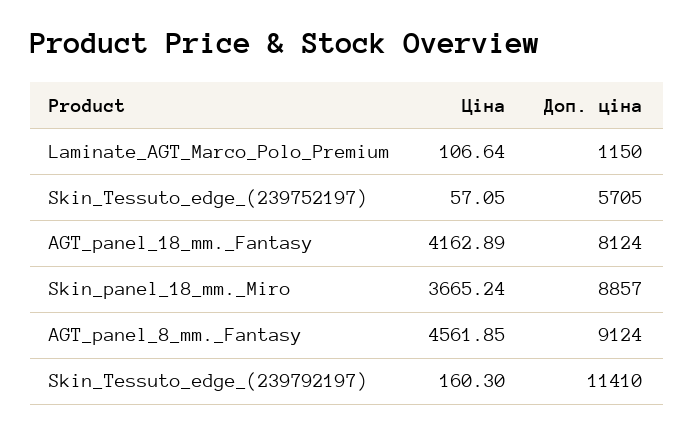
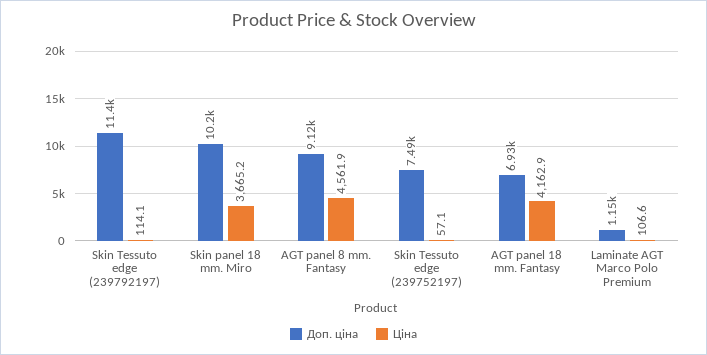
  {
    "Ціна": {
      "Laminate_AGT_Marco_Polo_Premium": 106.64,
      "Skin_Tessuto_edge_(239752197)": 57.05,
      "AGT_panel_18_mm._Fantasy": 4162.89,
      "Skin_panel_18_mm._Miro": 3665.24,
      "AGT_panel_8_mm._Fantasy": 4561.85,
-     "Skin_Tessuto_edge_(239792197)": 160.3
+     "Skin_Tessuto_edge_(239792197)": 114.1
    },
    "Доп. ціна": {
      "Laminate_AGT_Marco_Polo_Premium": 1150,
-     "Skin_Tessuto_edge_(239752197)": 5705,
+     "Skin_Tessuto_edge_(239752197)": 7490,
-     "AGT_panel_18_mm._Fantasy": 8124,
+     "AGT_panel_18_mm._Fantasy": 6930,
-     "Skin_panel_18_mm._Miro": 8857,
+     "Skin_panel_18_mm._Miro": 10200,
      "AGT_panel_8_mm._Fantasy": 9124,
      "Skin_Tessuto_edge_(239792197)": 11410
    }
  }

